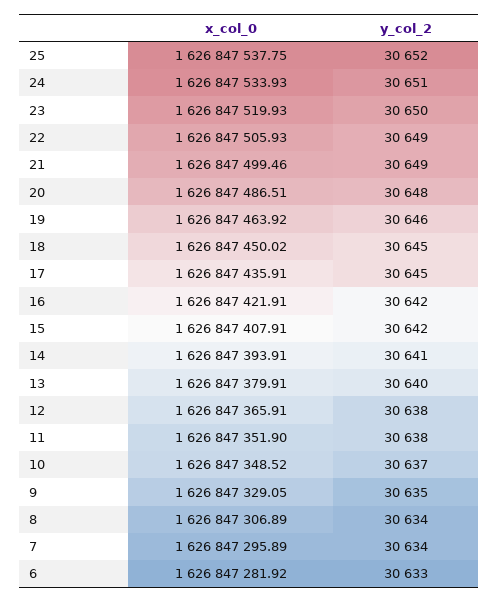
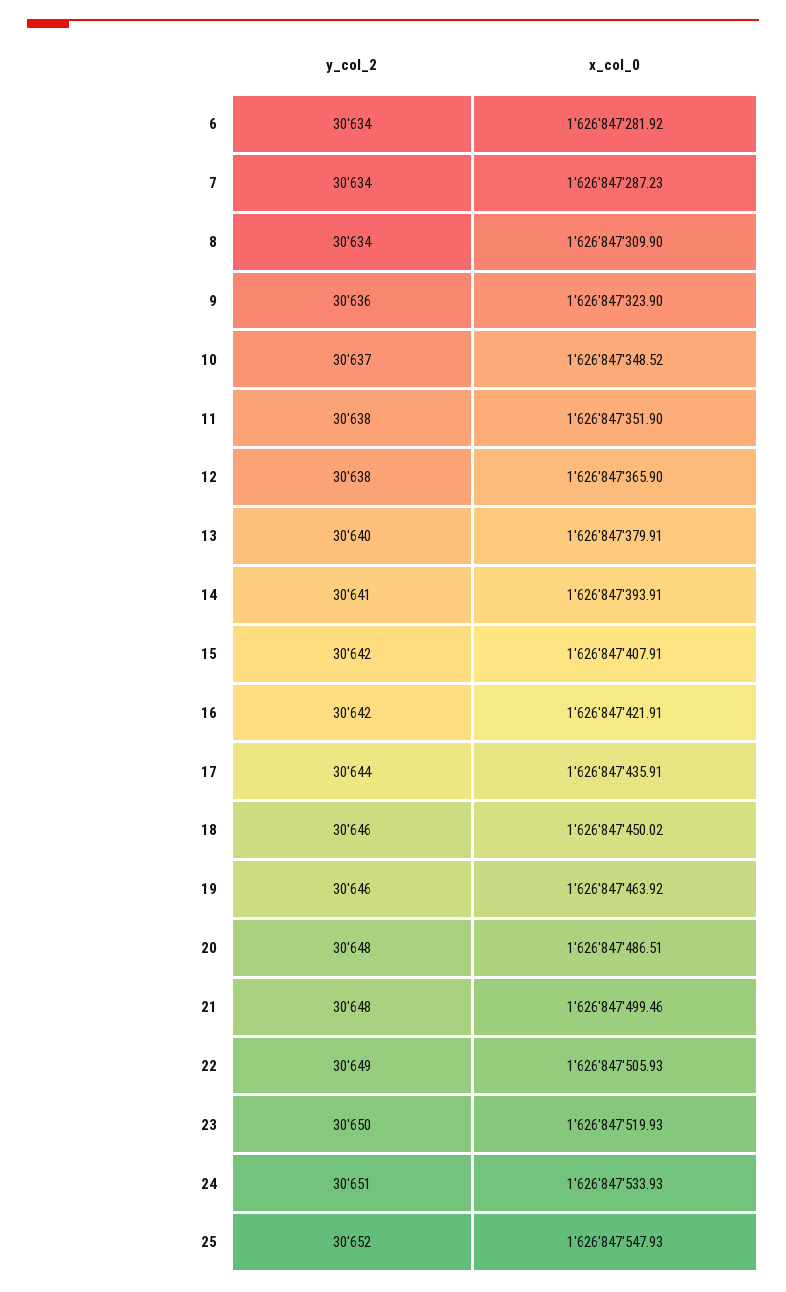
  {
    "x_col_0": {
-     "25": 1626847537.75,
+     "25": 1626847547.93,
      "24": 1626847533.93,
      "23": 1626847519.93,
      "22": 1626847505.93,
      "21": 1626847499.46,
      "20": 1626847486.51,
      "19": 1626847463.92,
      "18": 1626847450.02,
      "17": 1626847435.91,
      "16": 1626847421.91,
      "15": 1626847407.91,
      "14": 1626847393.91,
      "13": 1626847379.91,
-     "12": 1626847365.91,
+     "12": 1626847365.9,
      "11": 1626847351.9,
      "10": 1626847348.52,
-     "9": 1626847329.05,
+     "9": 1626847323.9,
-     "8": 1626847306.89,
+     "8": 1626847309.9,
-     "7": 1626847295.89,
+     "7": 1626847287.23,
      "6": 1626847281.92
    },
    "y_col_2": {
      "25": 30652,
      "24": 30651,
      "23": 30650,
      "22": 30649,
-     "21": 30649,
+     "21": 30648,
      "20": 30648,
      "19": 30646,
-     "18": 30645,
+     "18": 30646,
-     "17": 30645,
+     "17": 30644,
      "16": 30642,
      "15": 30642,
      "14": 30641,
      "13": 30640,
      "12": 30638,
      "11": 30638,
      "10": 30637,
-     "9": 30635,
+     "9": 30636,
      "8": 30634,
      "7": 30634,
-     "6": 30633
+     "6": 30634
    }
  }

